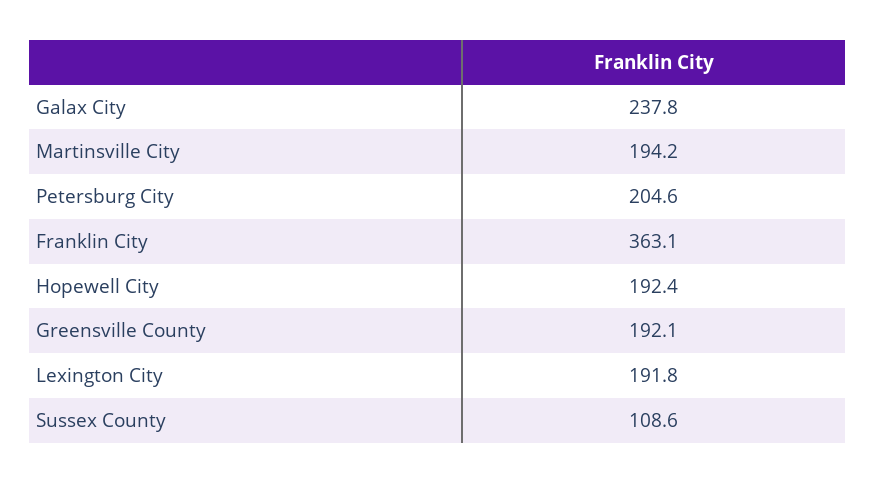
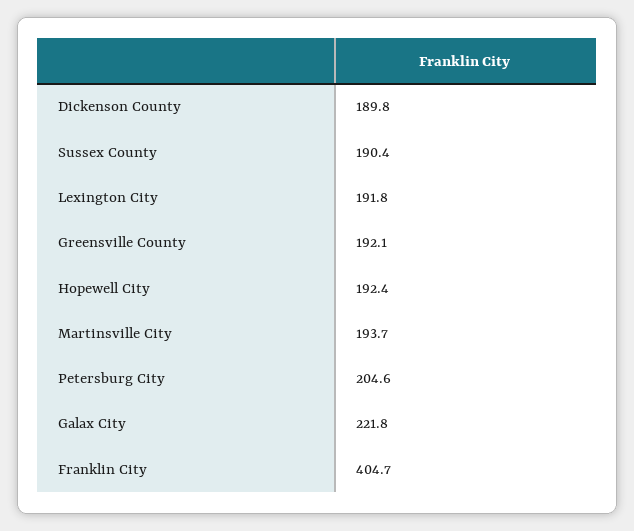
  {
-   "Galax City": 237.8,
+   "Galax City": 221.8,
-   "Martinsville City": 194.2,
+   "Martinsville City": 193.7,
    "Petersburg City": 204.6,
-   "Franklin City": 363.1,
+   "Franklin City": 404.7,
    "Hopewell City": 192.4,
    "Greensville County": 192.1,
    "Lexington City": 191.8,
-   "Sussex County": 108.6
+   "Sussex County": 190.4,
+   "Dickenson County": 189.8
  }

